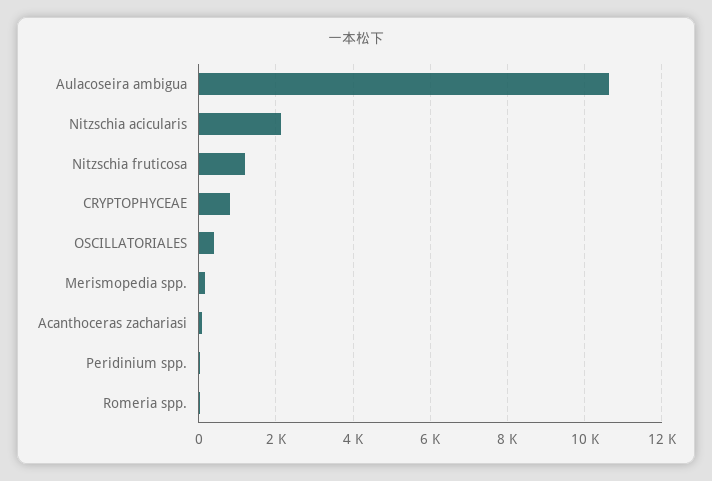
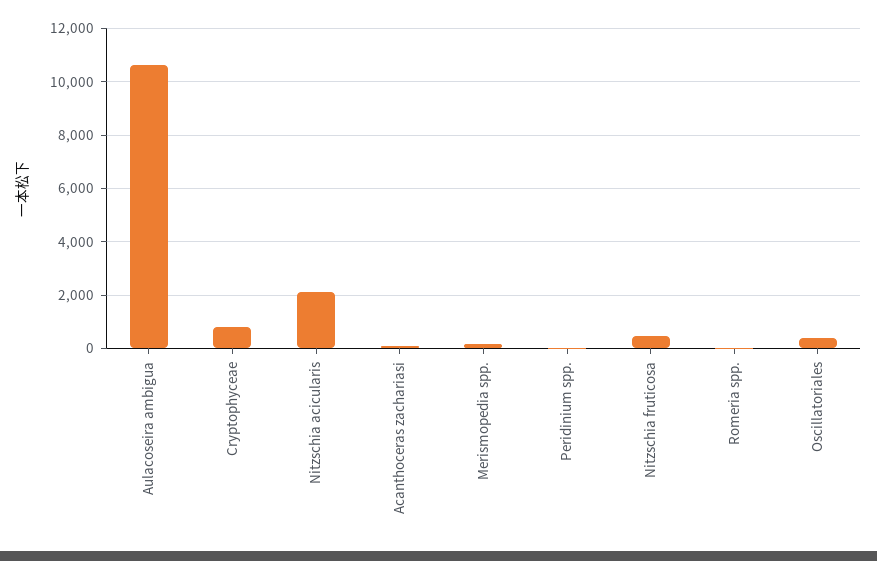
  {
    "Aulacoseira ambigua": 10600,
    "Nitzschia acicularis": 2200,
-   "Nitzschia fruticosa": 1200,
+   "Nitzschia fruticosa": 500,
    "CRYPTOPHYCEAE": 800,
    "OSCILLATORIALES": 400,
    "Merismopedia spp.": 200,
    "Acanthoceras zachariasi": 0,
    "Peridinium spp.": 0,
    "Romeria spp.": 0
  }

